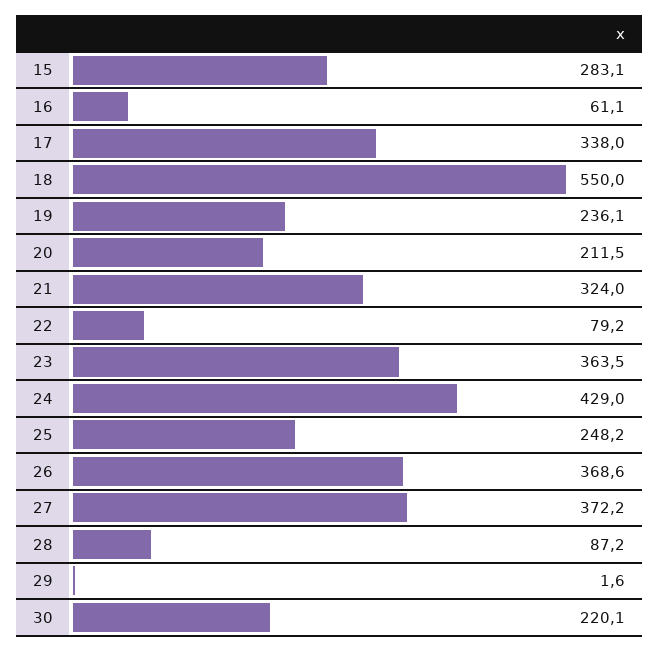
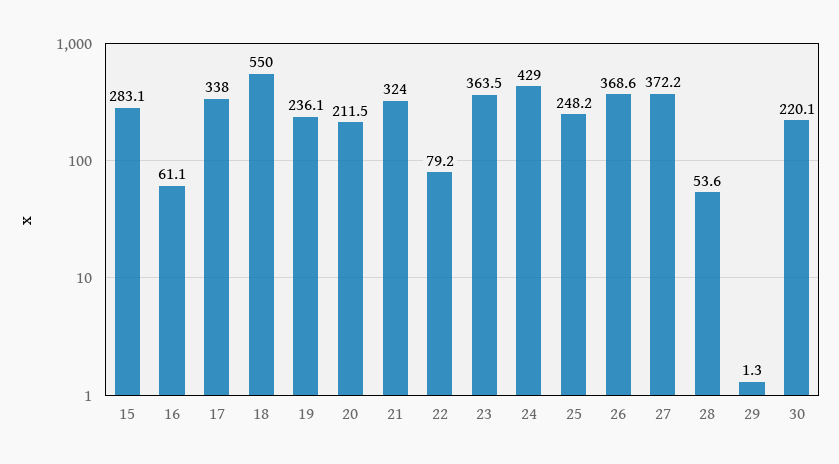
  {
    "15": 283.1,
    "16": 61.1,
    "17": 338,
    "18": 550,
    "19": 236.1,
    "20": 211.5,
    "21": 324,
    "22": 79.2,
    "23": 363.5,
    "24": 429,
    "25": 248.2,
    "26": 368.6,
    "27": 372.2,
-   "28": 87.2,
+   "28": 53.6,
-   "29": 1.6,
+   "29": 1.3,
    "30": 220.1
  }

